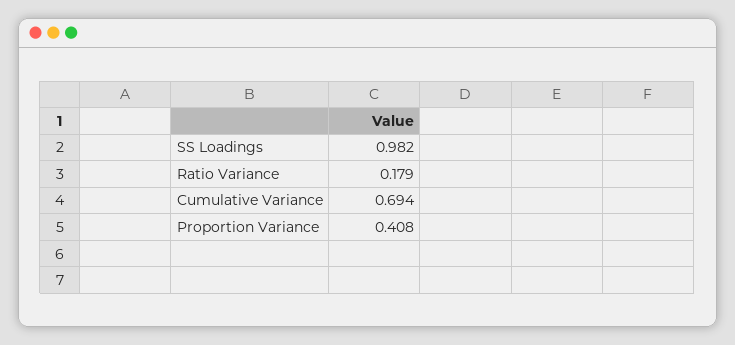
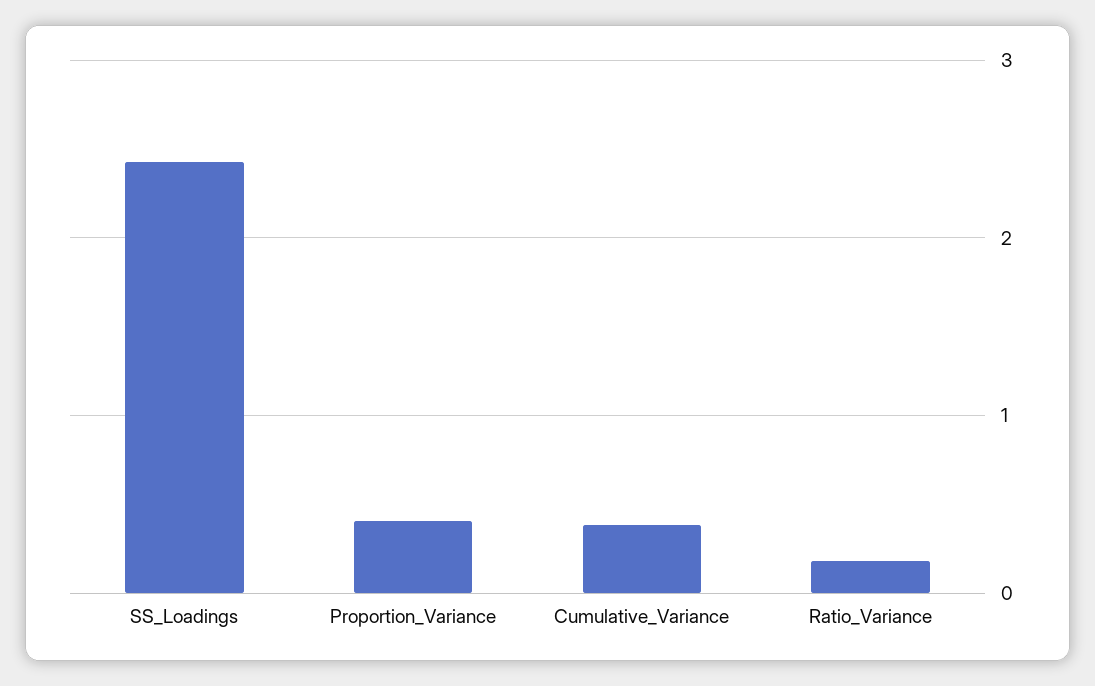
  {
-   "SS Loadings": 0.982,
+   "SS Loadings": 2.4,
    "Ratio Variance": 0.179,
-   "Cumulative Variance": 0.694,
+   "Cumulative Variance": 0.4,
    "Proportion Variance": 0.408
  }

